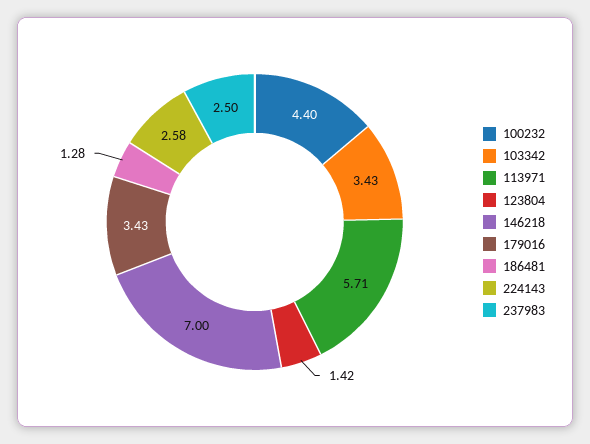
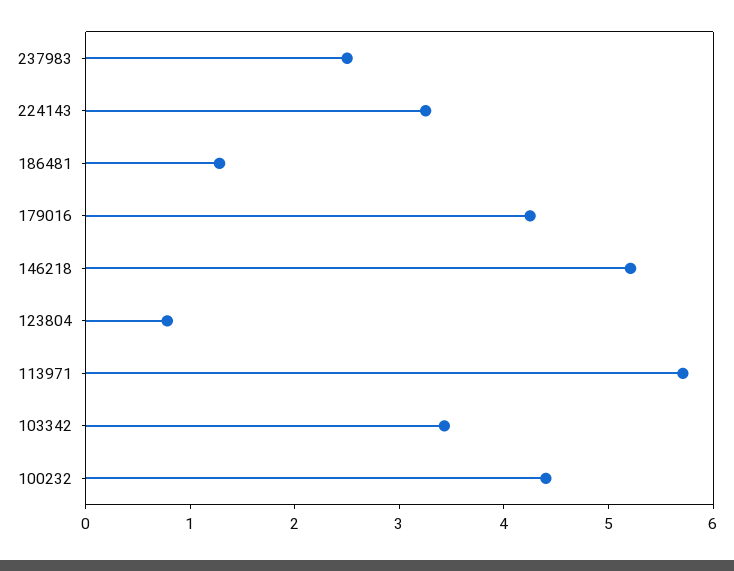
  {
    "100232": 4.4,
    "103342": 3.43,
    "113971": 5.71,
-   "123804": 1.42,
+   "123804": 0.8,
-   "146218": 7,
+   "146218": 5.2,
-   "179016": 3.43,
+   "179016": 4.2,
    "186481": 1.28,
-   "224143": 2.58,
+   "224143": 3.2,
    "237983": 2.5
  }

